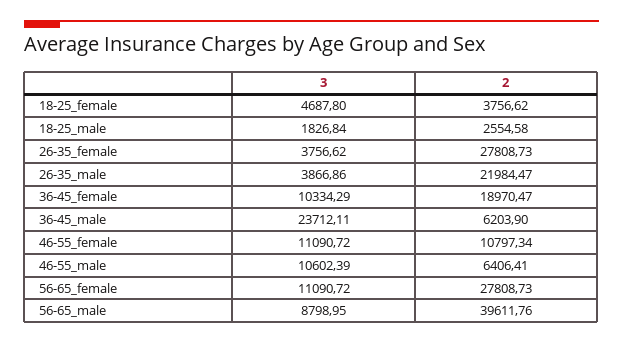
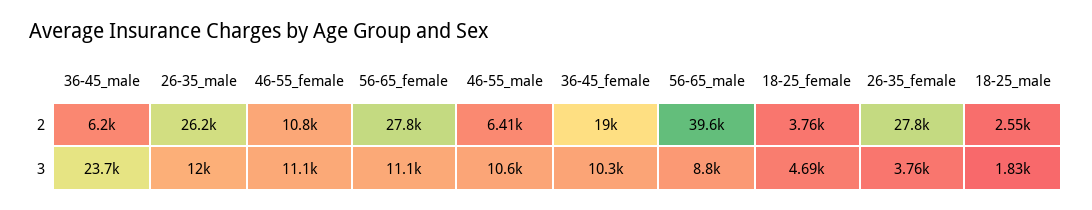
  {
    "3": {
      "18-25_female": 4687.8,
      "18-25_male": 1826.84,
      "26-35_female": 3756.62,
-     "26-35_male": 3866.86,
+     "26-35_male": 12000,
      "36-45_female": 10334.29,
      "36-45_male": 23712.11,
      "46-55_female": 11090.72,
      "46-55_male": 10602.39,
      "56-65_female": 11090.72,
      "56-65_male": 8798.95
    },
    "2": {
      "18-25_female": 3756.62,
      "18-25_male": 2554.58,
      "26-35_female": 27808.73,
-     "26-35_male": 21984.47,
+     "26-35_male": 26200,
      "36-45_female": 18970.47,
      "36-45_male": 6203.9,
      "46-55_female": 10797.34,
      "46-55_male": 6406.41,
      "56-65_female": 27808.73,
      "56-65_male": 39611.76
    }
  }

